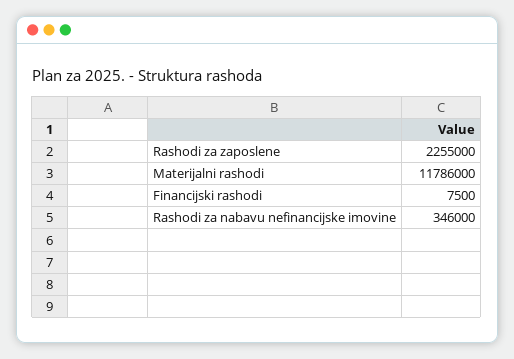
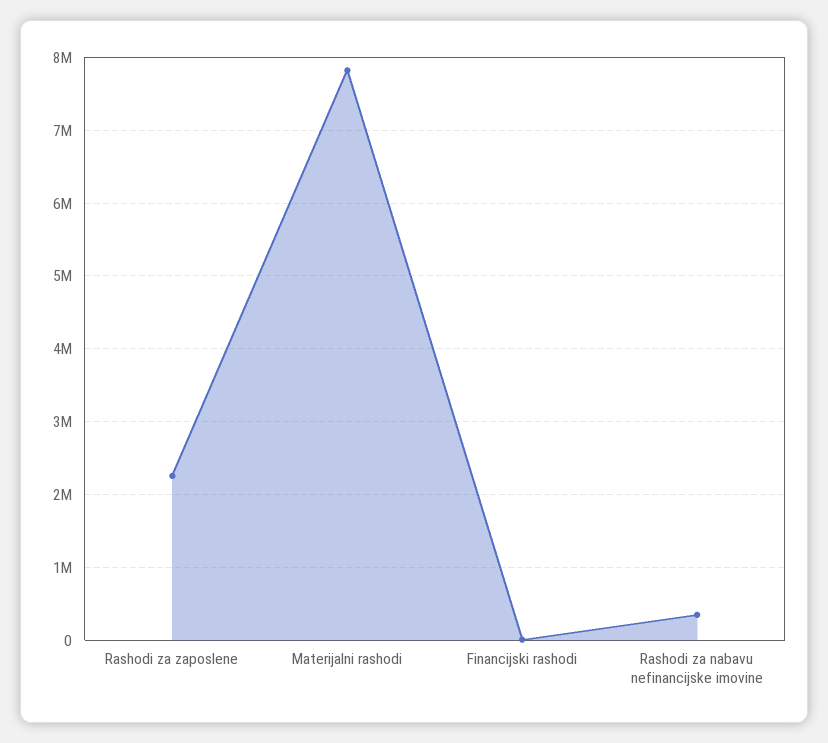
  {
    "Rashodi za zaposlene": 2255000,
-   "Materijalni rashodi": 11786000,
+   "Materijalni rashodi": 7800000,
    "Financijski rashodi": 7500,
    "Rashodi za nabavu nefinancijske imovine": 346000
  }

